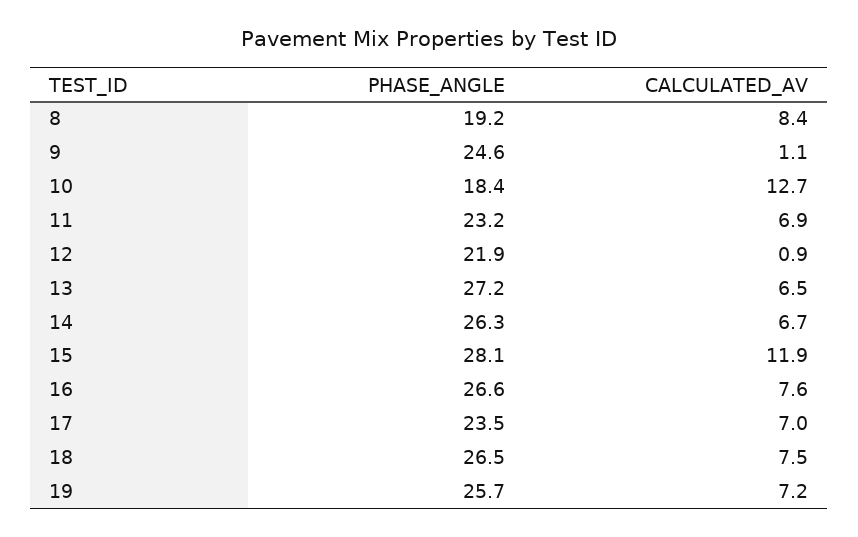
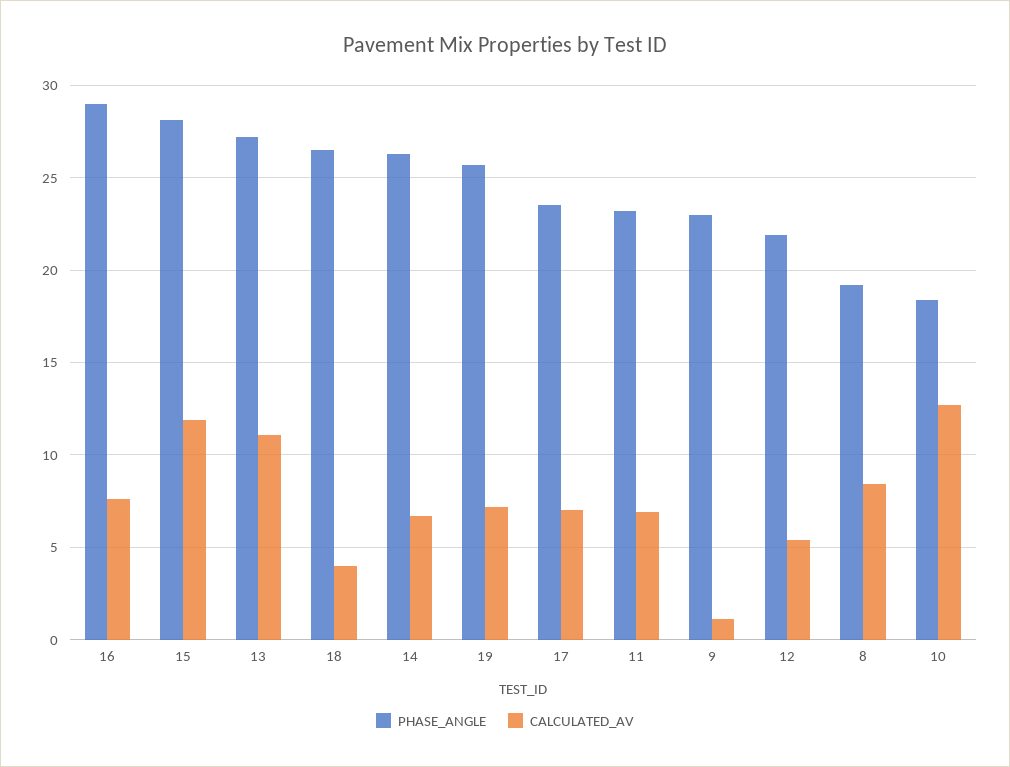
  {
    "PHASE_ANGLE": {
      "8": 19.2,
-     "9": 24.6,
+     "9": 23,
      "10": 18.4,
      "11": 23.2,
      "12": 21.9,
      "13": 27.2,
      "14": 26.3,
      "15": 28.1,
-     "16": 26.6,
+     "16": 29,
      "17": 23.5,
      "18": 26.5,
      "19": 25.7
    },
    "CALCULATED_AV": {
      "8": 8.4,
      "9": 1.1,
      "10": 12.7,
      "11": 6.9,
-     "12": 0.9,
+     "12": 5.5,
-     "13": 6.5,
+     "13": 11,
      "14": 6.7,
      "15": 11.9,
      "16": 7.6,
      "17": 7,
-     "18": 7.5,
+     "18": 4,
      "19": 7.2
    }
  }

